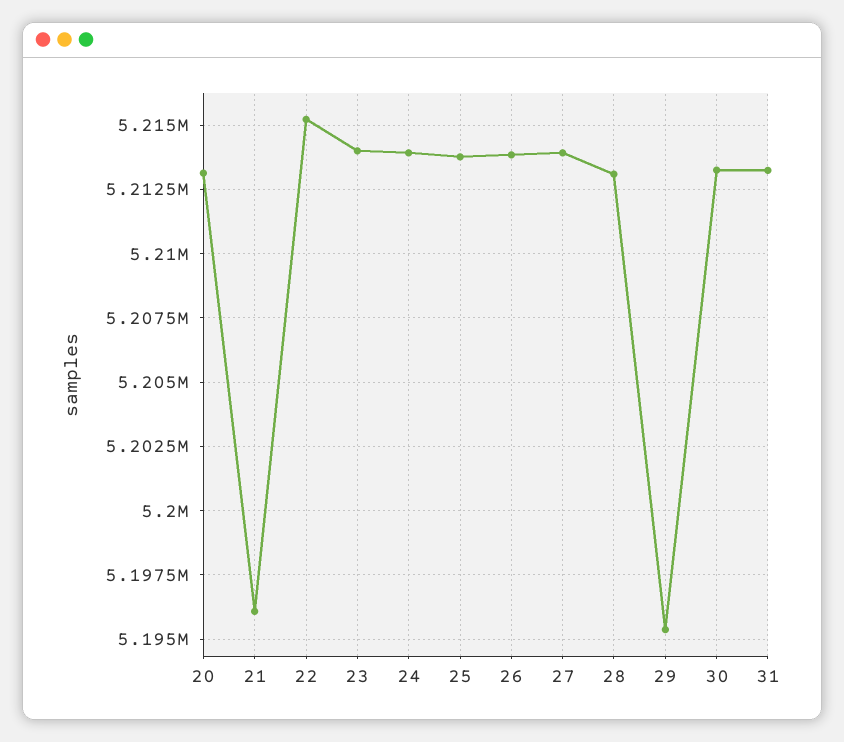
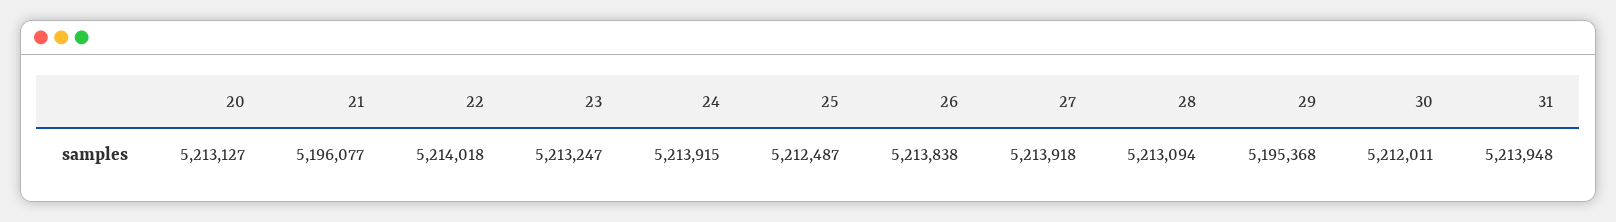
  {
    "20": 5213127,
    "21": 5196077,
-   "22": 5215250,
+   "22": 5214018,
-   "23": 5214000,
+   "23": 5213247,
    "24": 5213915,
-   "25": 5213750,
+   "25": 5212487,
    "26": 5213838,
    "27": 5213918,
    "28": 5213094,
    "29": 5195368,
-   "30": 5213250,
+   "30": 5212011,
-   "31": 5213250
+   "31": 5213948
  }

